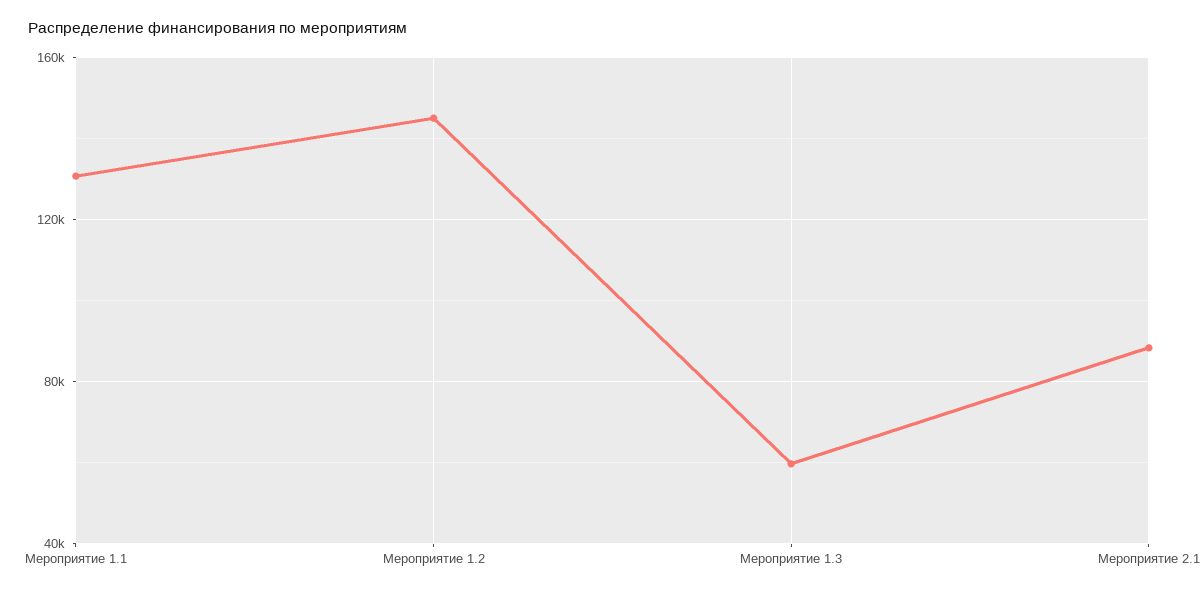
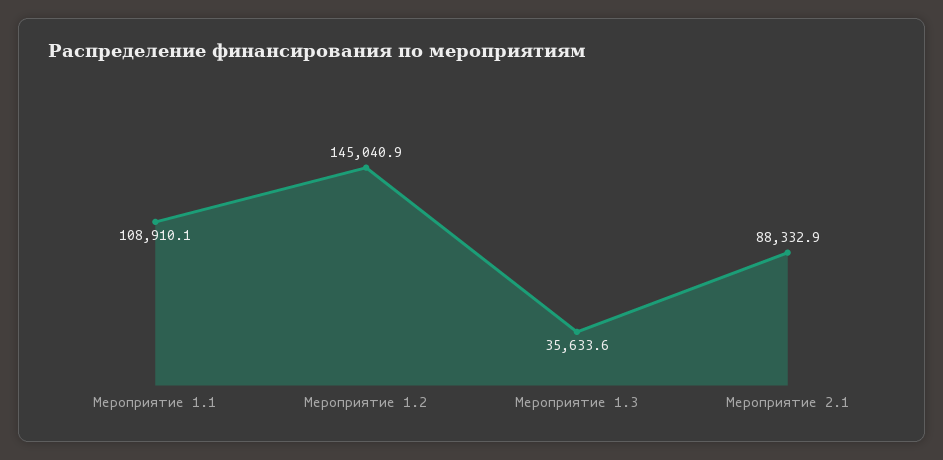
  {
-   "Мероприятие 1.1": 130000,
+   "Мероприятие 1.1": 108910.1,
    "Мероприятие 1.2": 145040.9,
-   "Мероприятие 1.3": 60000,
+   "Мероприятие 1.3": 35633.6,
    "Мероприятие 2.1": 88332.9
  }

